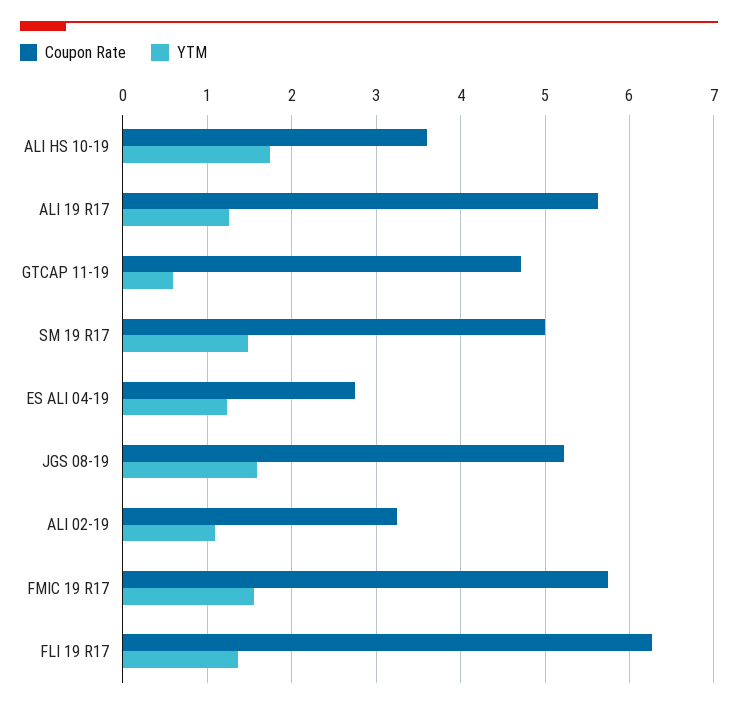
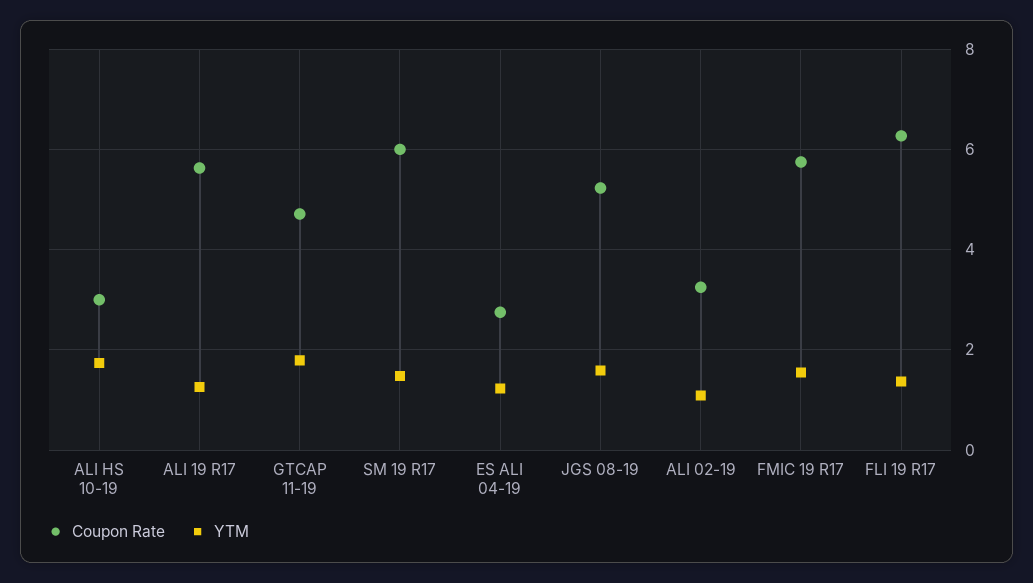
  {
    "Coupon Rate": {
-     "ALI HS 10-19": 3.6,
+     "ALI HS 10-19": 3,
      "ALI 19 R17": 5.6,
      "GTCAP 11-19": 4.7,
-     "SM 19 R17": 5,
+     "SM 19 R17": 6,
      "ES ALI 04-19": 2.8,
      "JGS 08-19": 5.2,
      "ALI 02-19": 3.3,
      "FMIC 19 R17": 5.8,
      "FLI 19 R17": 6.3
    },
    "YTM": {
      "ALI HS 10-19": 1.7,
      "ALI 19 R17": 1.3,
-     "GTCAP 11-19": 0.6,
+     "GTCAP 11-19": 1.8,
      "SM 19 R17": 1.5,
      "ES ALI 04-19": 1.2,
      "JGS 08-19": 1.6,
      "ALI 02-19": 1.1,
      "FMIC 19 R17": 1.6,
      "FLI 19 R17": 1.4
    }
  }

